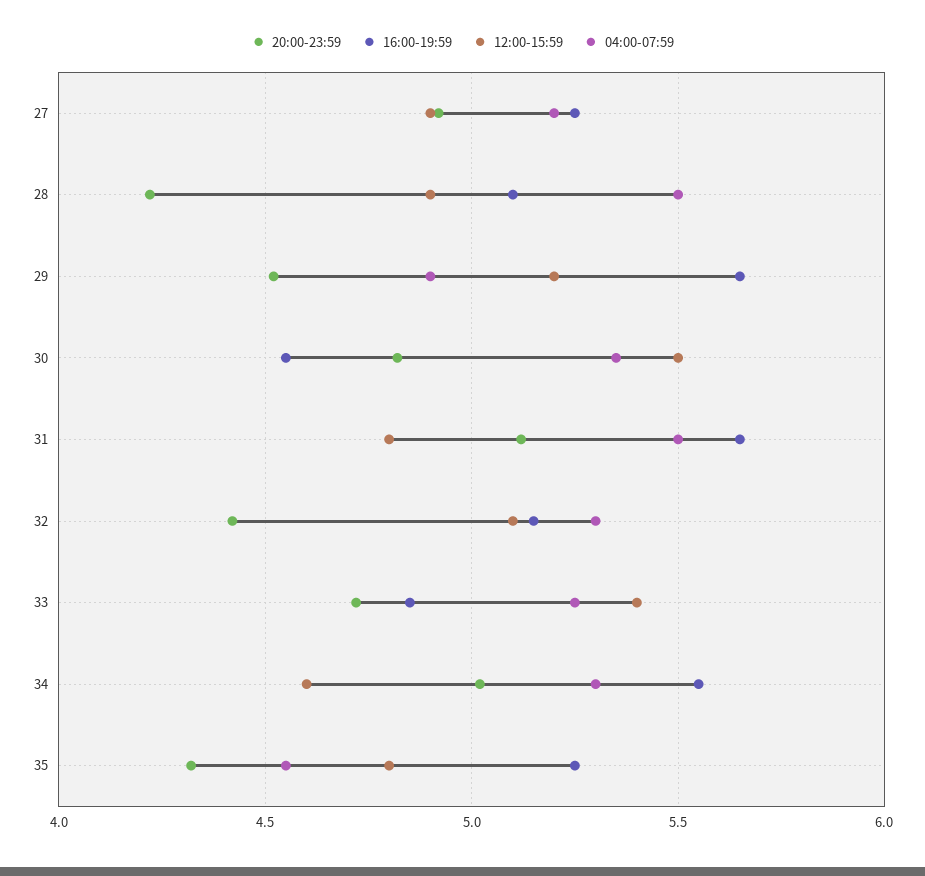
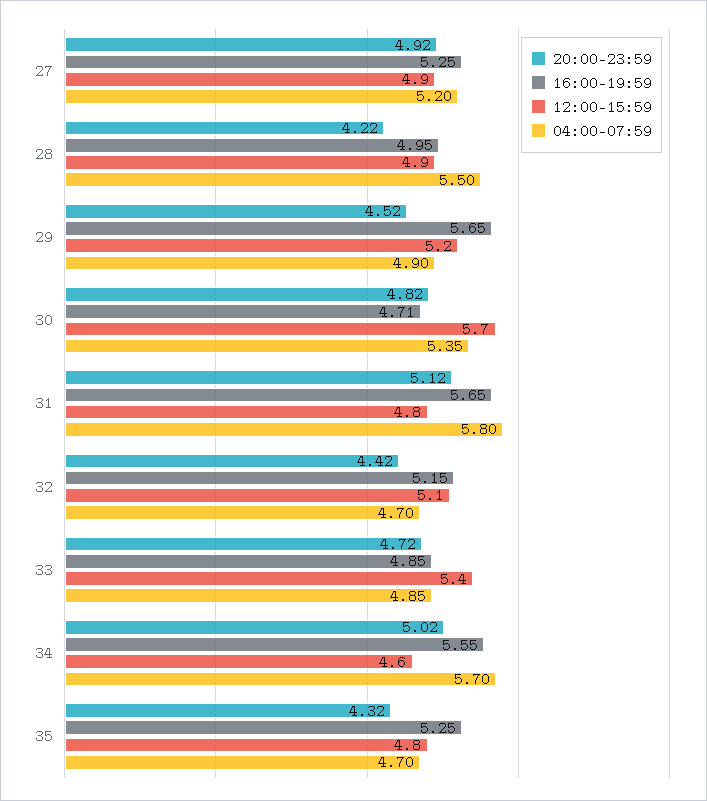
  {
    "20:00-23:59": {
      "27": 4.92,
      "28": 4.22,
      "29": 4.52,
      "30": 4.82,
      "31": 5.12,
      "32": 4.42,
      "33": 4.72,
      "34": 5.02,
      "35": 4.32
    },
    "16:00-19:59": {
      "27": 5.25,
-     "28": 5.1,
+     "28": 4.95,
      "29": 5.65,
-     "30": 4.55,
+     "30": 4.71,
      "31": 5.65,
      "32": 5.15,
      "33": 4.85,
      "34": 5.55,
      "35": 5.25
    },
    "12:00-15:59": {
      "27": 4.9,
      "28": 4.9,
      "29": 5.2,
-     "30": 5.5,
+     "30": 5.7,
      "31": 4.8,
      "32": 5.1,
      "33": 5.4,
      "34": 4.6,
      "35": 4.8
    },
    "04:00-07:59": {
      "27": 5.2,
      "28": 5.5,
      "29": 4.9,
      "30": 5.35,
-     "31": 5.5,
+     "31": 5.8,
-     "32": 5.3,
+     "32": 4.7,
-     "33": 5.25,
+     "33": 4.85,
-     "34": 5.3,
+     "34": 5.7,
-     "35": 4.55
+     "35": 4.7
    }
  }

